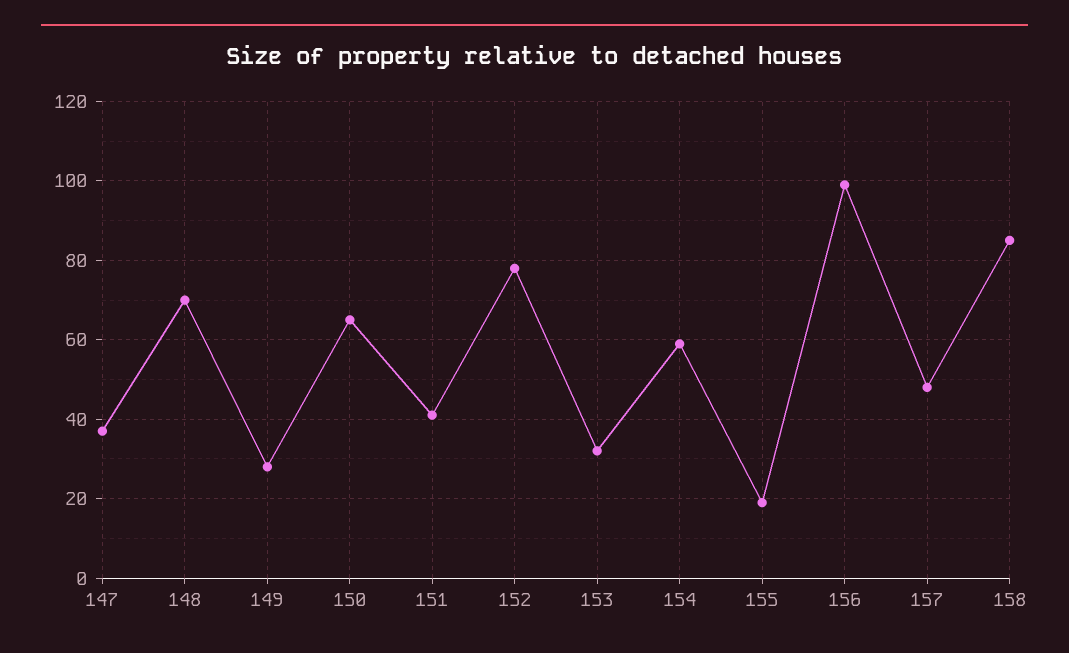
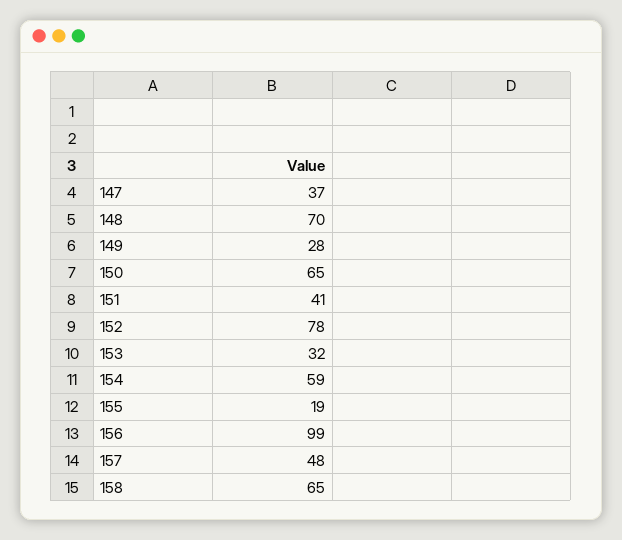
  {
    "147": 37,
    "148": 70,
    "149": 28,
    "150": 65,
    "151": 41,
    "152": 78,
    "153": 32,
    "154": 59,
    "155": 19,
    "156": 99,
    "157": 48,
-   "158": 85
+   "158": 65
  }

